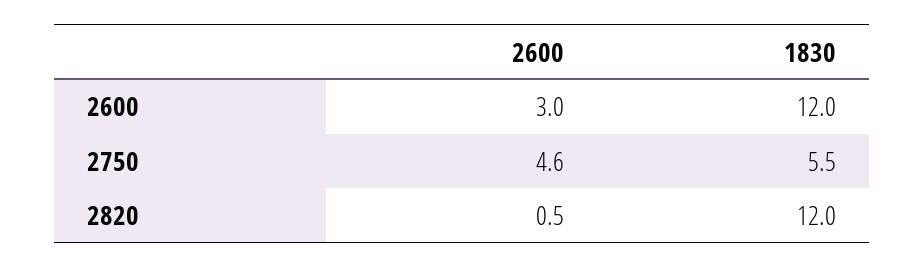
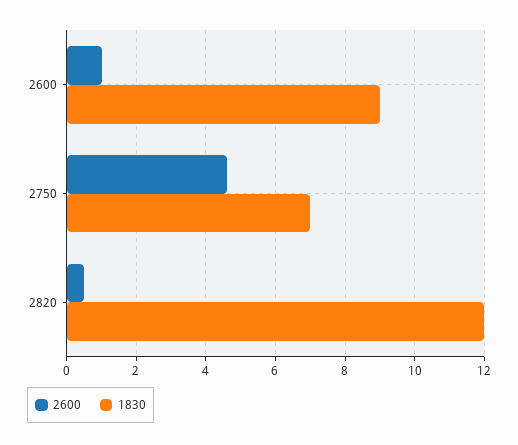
  {
    "2600": {
-     "2600": 3,
+     "2600": 1,
      "2750": 4.6,
      "2820": 0.5
    },
    "1830": {
-     "2600": 12,
+     "2600": 9,
-     "2750": 5.5,
+     "2750": 7,
      "2820": 12
    }
  }

